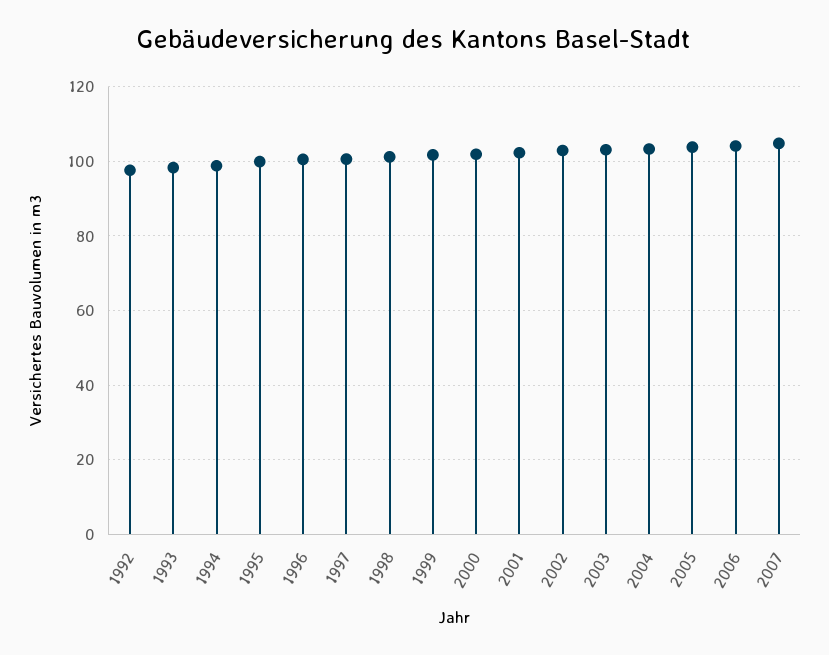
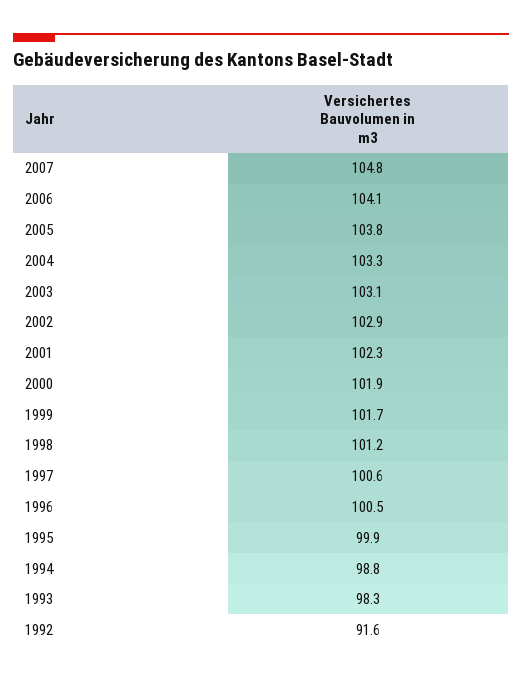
  {
-   "1992": 98,
+   "1992": 91.6,
    "1993": 98.3,
    "1994": 98.8,
    "1995": 99.9,
    "1996": 100.5,
    "1997": 100.6,
    "1998": 101.2,
    "1999": 101.7,
    "2000": 101.9,
    "2001": 102.3,
    "2002": 102.9,
    "2003": 103.1,
    "2004": 103.3,
    "2005": 103.8,
    "2006": 104.1,
    "2007": 104.8
  }

